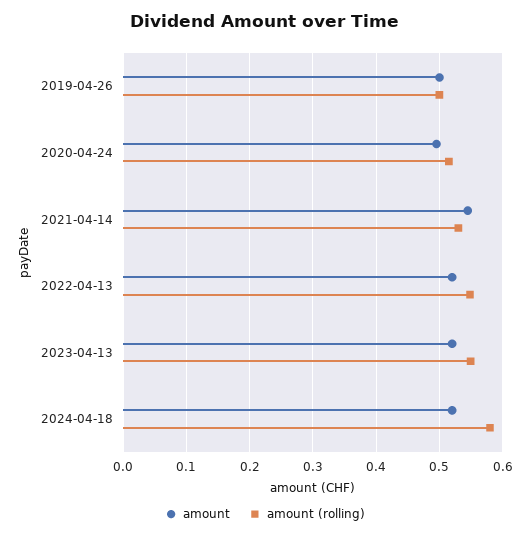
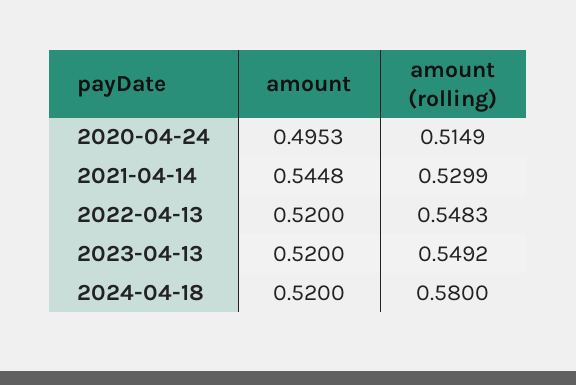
  {
    "amount": {
-     "2019-04-26": 0.5,
      "2020-04-24": 0.4953,
      "2021-04-14": 0.5448,
      "2022-04-13": 0.52,
      "2023-04-13": 0.52,
      "2024-04-18": 0.52
    },
    "amount (rolling)": {
-     "2019-04-26": 0.5,
      "2020-04-24": 0.5149,
      "2021-04-14": 0.5299,
      "2022-04-13": 0.5483,
      "2023-04-13": 0.5492,
      "2024-04-18": 0.58
    }
  }

